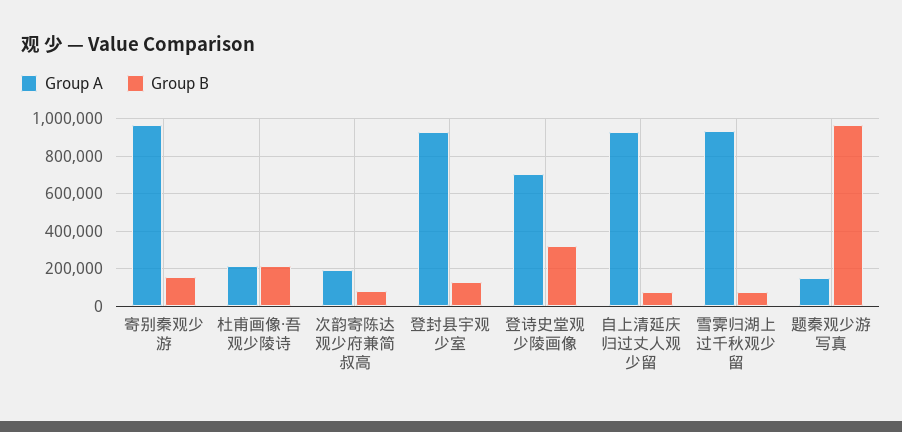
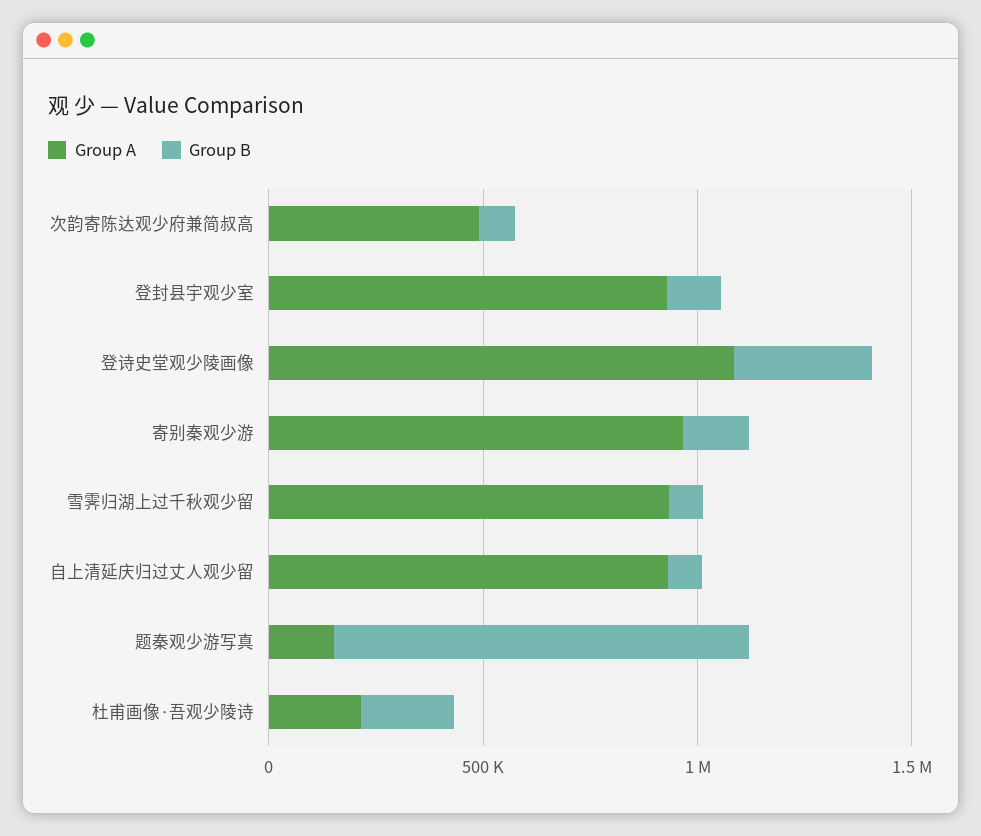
  {
    "Group A": {
      "寄别秦观少游": 950000,
      "杜甫画像·吾观少陵诗": 200000,
-     "次韵寄陈达观少府兼简叔高": 200000,
+     "次韵寄陈达观少府兼简叔高": 500000,
      "登封县宇观少室": 950000,
-     "登诗史堂观少陵画像": 700000,
+     "登诗史堂观少陵画像": 1100000,
      "自上清延庆归过丈人观少留": 950000,
      "雪霁归湖上过千秋观少留": 950000,
      "题秦观少游写真": 150000
    },
    "Group B": {
      "寄别秦观少游": 150000,
      "杜甫画像·吾观少陵诗": 200000,
      "次韵寄陈达观少府兼简叔高": 100000,
      "登封县宇观少室": 150000,
      "登诗史堂观少陵画像": 300000,
      "自上清延庆归过丈人观少留": 100000,
      "雪霁归湖上过千秋观少留": 100000,
      "题秦观少游写真": 950000
    }
  }

